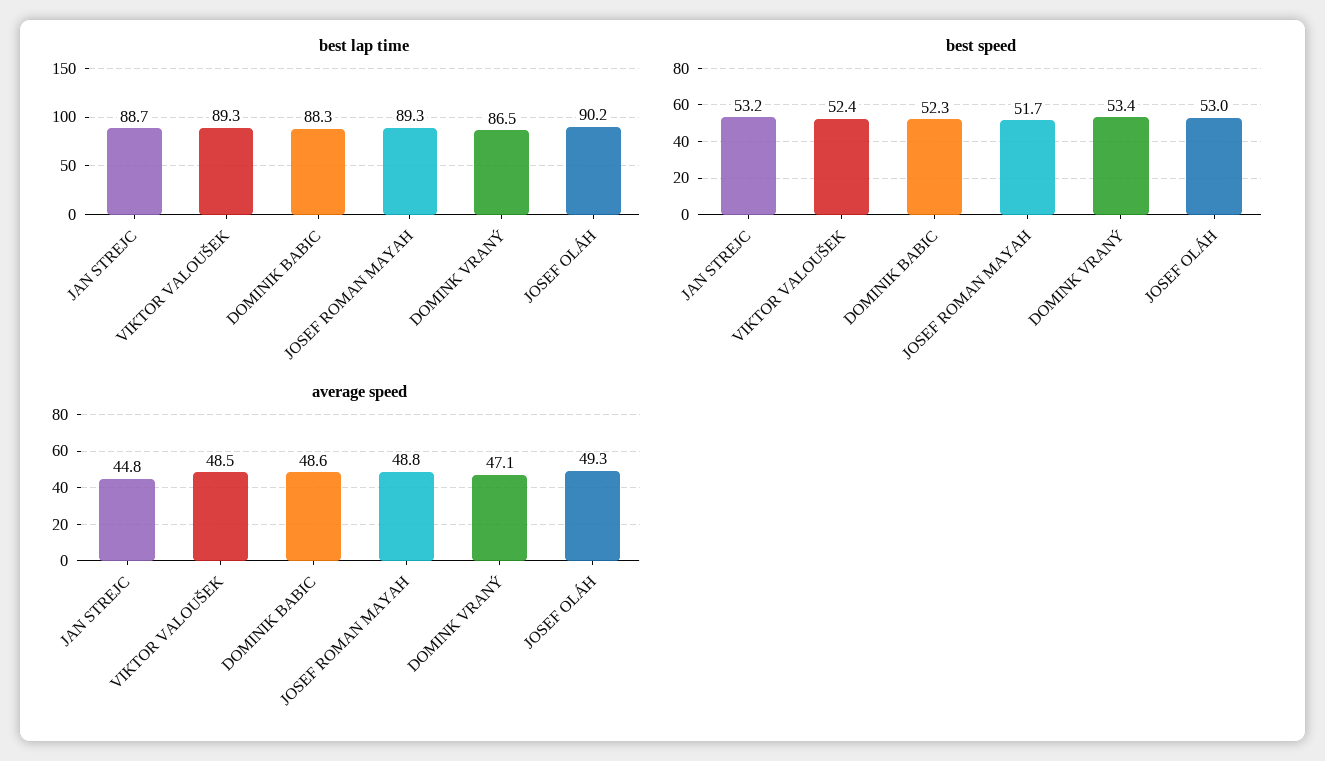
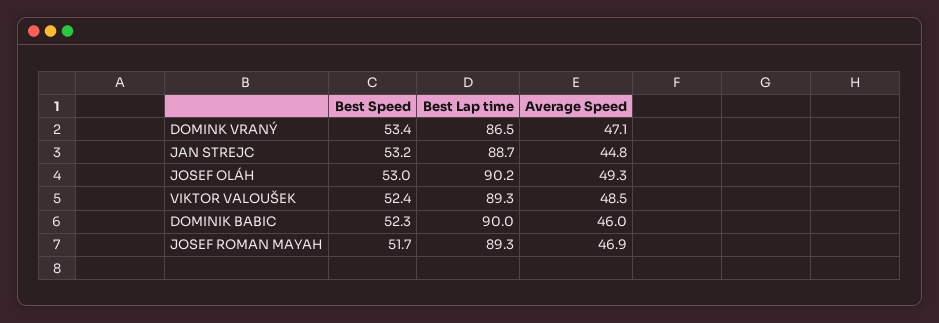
  {
    "best lap time": {
      "JAN STREJC": 88.7,
      "VIKTOR VALOUŠEK": 89.3,
-     "DOMINIK BABIC": 88.3,
+     "DOMINIK BABIC": 90,
      "JOSEF ROMAN MAYAH": 89.3,
      "DOMINK VRANÝ": 86.5,
      "JOSEF OLÁH": 90.2
    },
    "best speed": {
      "JAN STREJC": 53.2,
      "VIKTOR VALOUŠEK": 52.4,
      "DOMINIK BABIC": 52.3,
      "JOSEF ROMAN MAYAH": 51.7,
      "DOMINK VRANÝ": 53.4,
      "JOSEF OLÁH": 53
    },
    "average speed": {
      "JAN STREJC": 44.8,
      "VIKTOR VALOUŠEK": 48.5,
-     "DOMINIK BABIC": 48.6,
+     "DOMINIK BABIC": 46,
-     "JOSEF ROMAN MAYAH": 48.8,
+     "JOSEF ROMAN MAYAH": 46.9,
      "DOMINK VRANÝ": 47.1,
      "JOSEF OLÁH": 49.3
    }
  }

